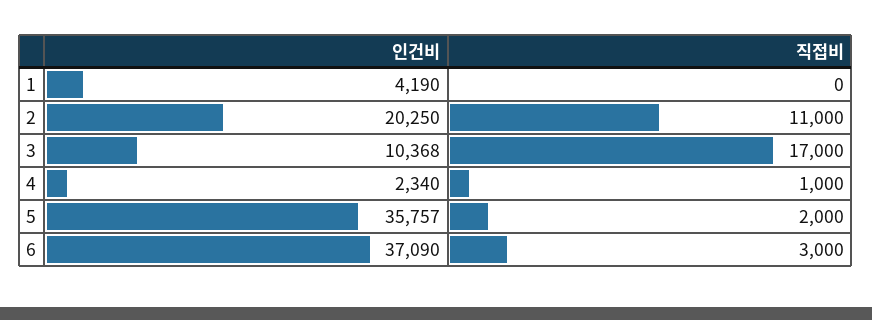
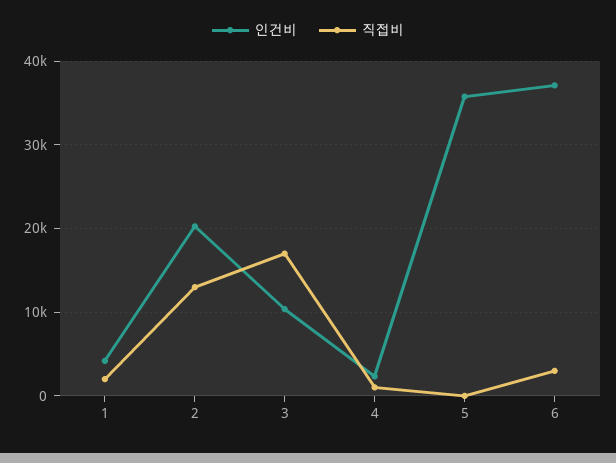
  {
    "인건비": {
      "1": 4190,
      "2": 20250,
      "3": 10368,
      "4": 2340,
      "5": 35757,
      "6": 37090
    },
    "직접비": {
-     "1": 0,
+     "1": 2000,
-     "2": 11000,
+     "2": 13000,
      "3": 17000,
      "4": 1000,
-     "5": 2000,
+     "5": 0,
      "6": 3000
    }
  }

